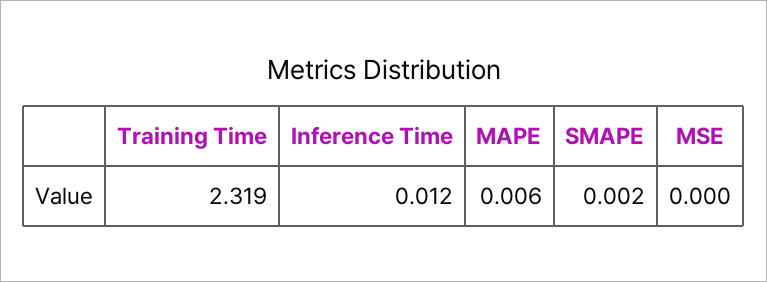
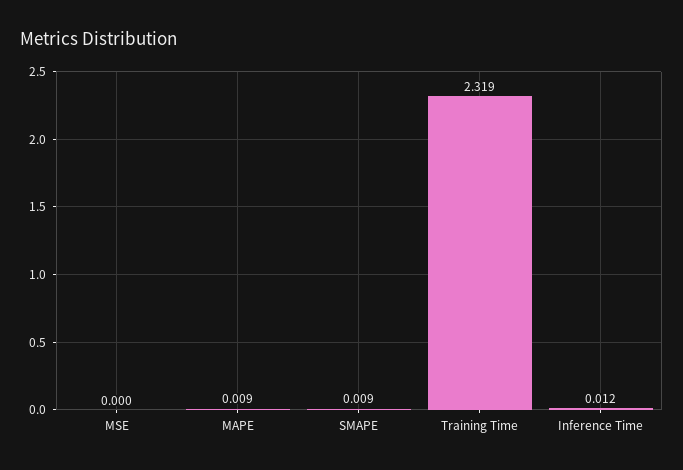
  {
    "Training Time": 2.319,
    "Inference Time": 0.012,
-   "MAPE": 0.006,
+   "MAPE": 0.009,
-   "SMAPE": 0.002,
+   "SMAPE": 0.009,
    "MSE": 0
  }

